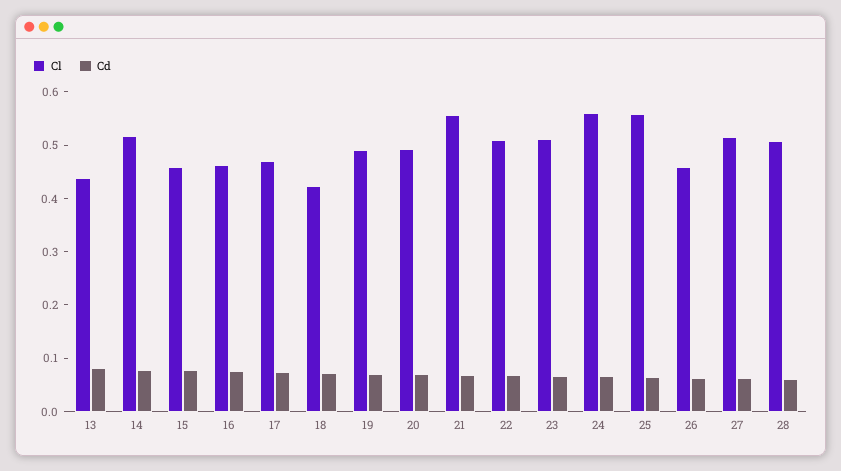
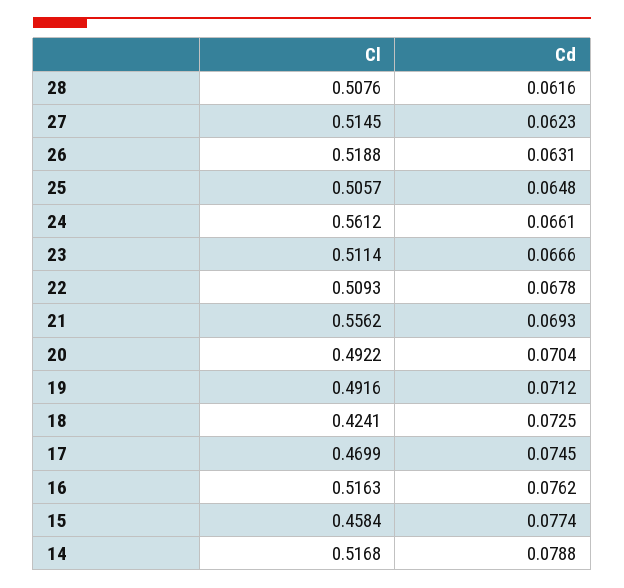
  {
    "Cl": {
-     "13": 0.44,
      "14": 0.5168,
      "15": 0.4584,
-     "16": 0.46,
+     "16": 0.5163,
      "17": 0.4699,
      "18": 0.4241,
      "19": 0.4916,
      "20": 0.4922,
      "21": 0.5562,
      "22": 0.5093,
      "23": 0.5114,
      "24": 0.5612,
-     "25": 0.56,
+     "25": 0.5057,
-     "26": 0.46,
+     "26": 0.5188,
      "27": 0.5145,
      "28": 0.5076
    },
    "Cd": {
-     "13": 0.08,
      "14": 0.0788,
      "15": 0.0774,
      "16": 0.0762,
      "17": 0.0745,
      "18": 0.0725,
      "19": 0.0712,
      "20": 0.0704,
      "21": 0.0693,
      "22": 0.0678,
      "23": 0.0666,
      "24": 0.0661,
      "25": 0.0648,
      "26": 0.0631,
      "27": 0.0623,
      "28": 0.0616
    }
  }

